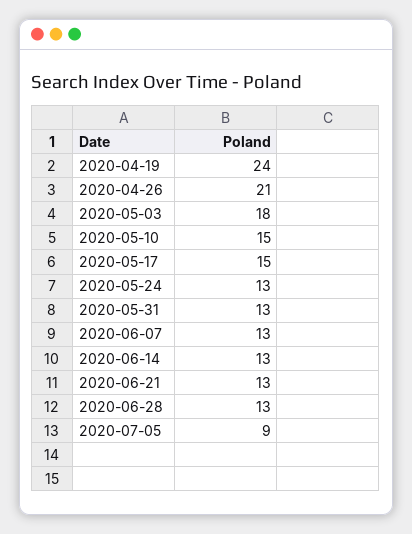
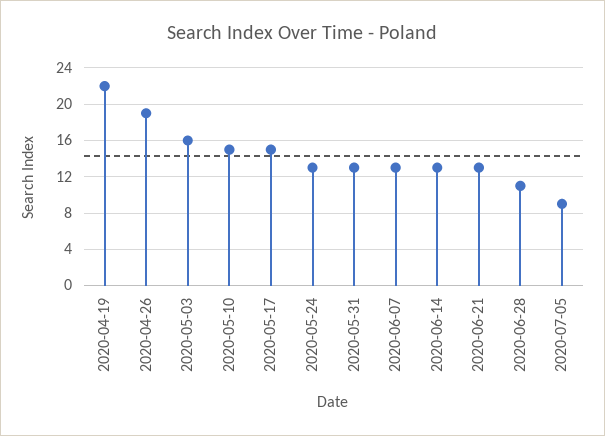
  {
-   "2020-04-19": 24,
+   "2020-04-19": 22,
-   "2020-04-26": 21,
+   "2020-04-26": 19,
-   "2020-05-03": 18,
+   "2020-05-03": 16,
    "2020-05-10": 15,
    "2020-05-17": 15,
    "2020-05-24": 13,
    "2020-05-31": 13,
    "2020-06-07": 13,
    "2020-06-14": 13,
    "2020-06-21": 13,
-   "2020-06-28": 13,
+   "2020-06-28": 11,
    "2020-07-05": 9
  }

